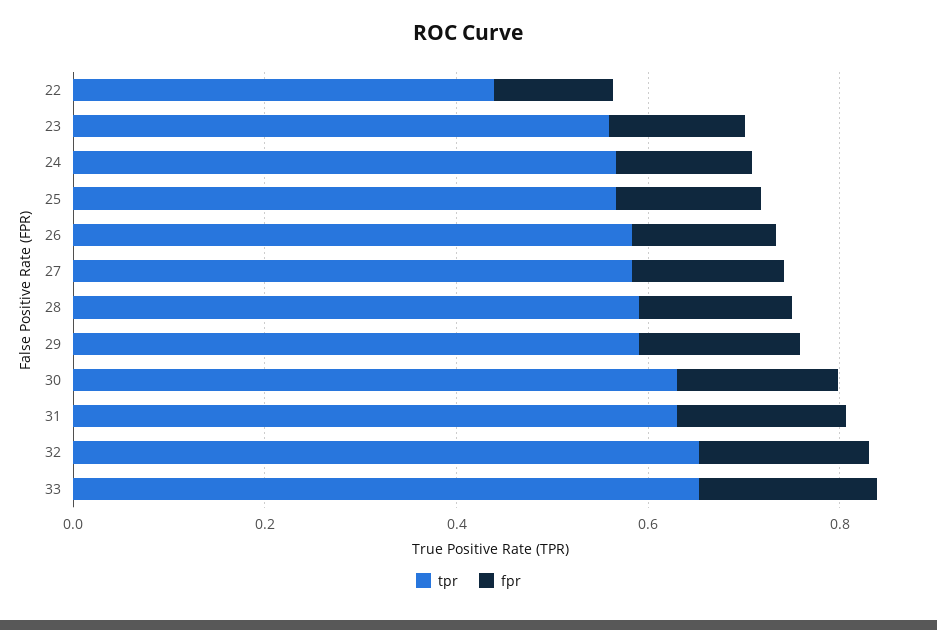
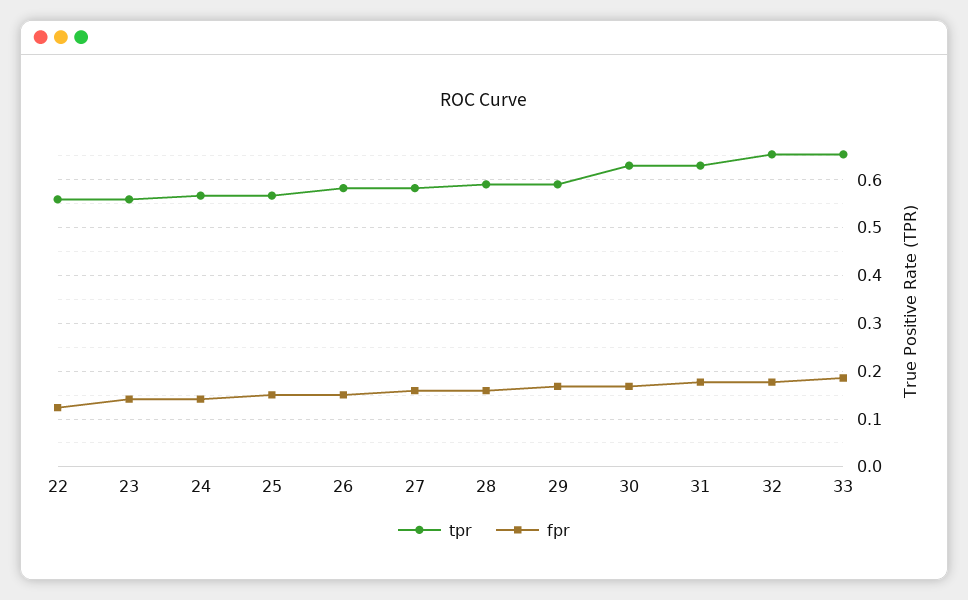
  {
    "tpr": {
-     "22": 0.45,
+     "22": 0.56,
      "23": 0.56,
      "24": 0.56,
      "25": 0.56,
      "26": 0.58,
      "27": 0.58,
      "28": 0.6,
      "29": 0.6,
      "30": 0.62,
      "31": 0.62,
      "32": 0.66,
      "33": 0.66
    },
    "fpr": {
      "22": 0.12,
      "23": 0.14,
      "24": 0.14,
      "25": 0.16,
      "26": 0.16,
      "27": 0.16,
      "28": 0.16,
      "29": 0.16,
      "30": 0.16,
      "31": 0.18,
      "32": 0.18,
      "33": 0.18
    }
  }

